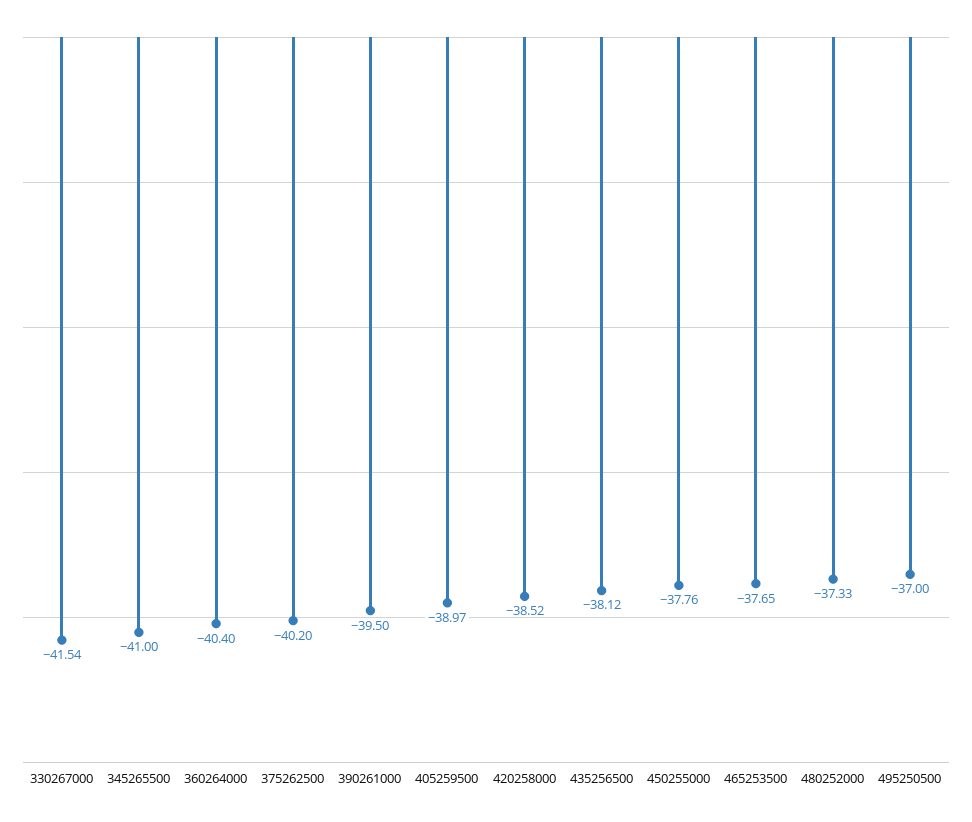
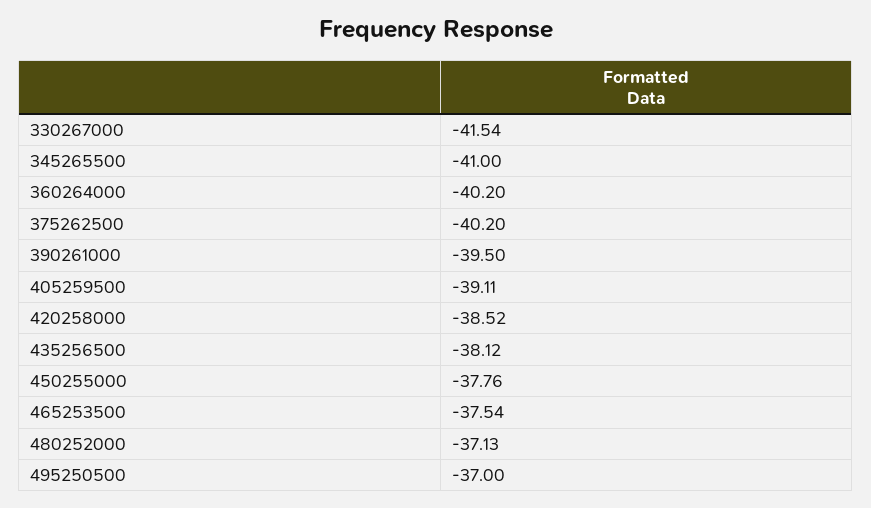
  {
    "330267000": -41.54,
    "345265500": -41,
-   "360264000": -40.4,
+   "360264000": -40.2,
    "375262500": -40.2,
    "390261000": -39.5,
-   "405259500": -38.97,
+   "405259500": -39.11,
    "420258000": -38.52,
    "435256500": -38.12,
    "450255000": -37.76,
-   "465253500": -37.65,
+   "465253500": -37.54,
-   "480252000": -37.33,
+   "480252000": -37.13,
    "495250500": -37
  }

